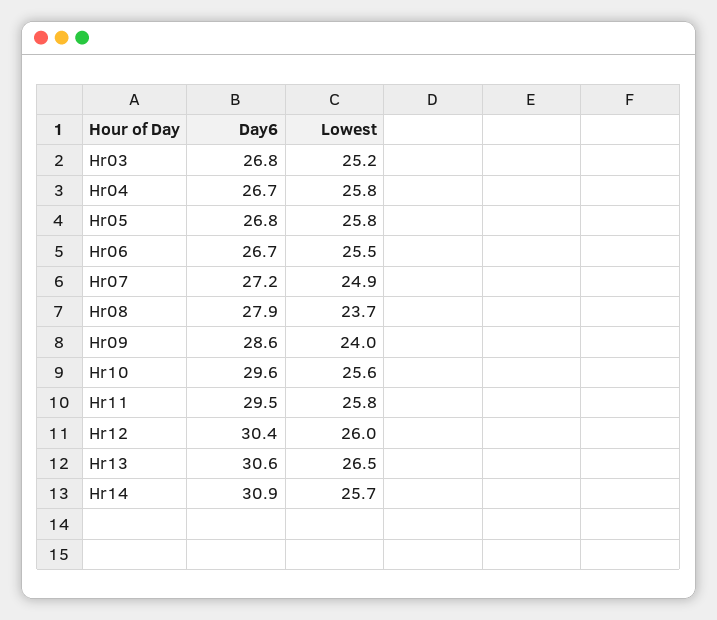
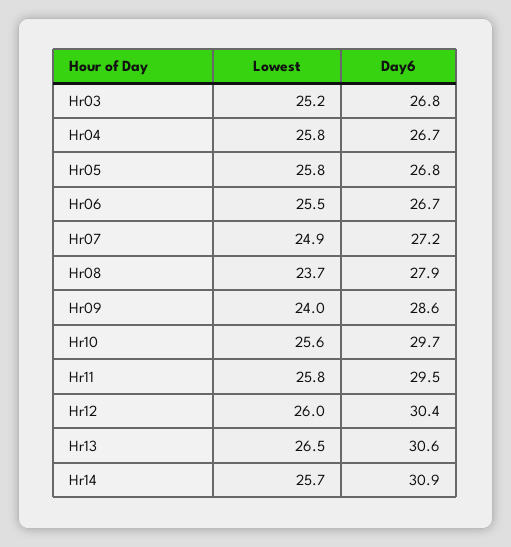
  {
    "Day6": {
      "Hr03": 26.8,
      "Hr04": 26.7,
      "Hr05": 26.8,
      "Hr06": 26.7,
      "Hr07": 27.2,
      "Hr08": 27.9,
      "Hr09": 28.6,
-     "Hr10": 29.6,
+     "Hr10": 29.7,
      "Hr11": 29.5,
      "Hr12": 30.4,
      "Hr13": 30.6,
      "Hr14": 30.9
    },
    "Lowest": {
      "Hr03": 25.2,
      "Hr04": 25.8,
      "Hr05": 25.8,
      "Hr06": 25.5,
      "Hr07": 24.9,
      "Hr08": 23.7,
      "Hr09": 24,
      "Hr10": 25.6,
      "Hr11": 25.8,
      "Hr12": 26,
      "Hr13": 26.5,
      "Hr14": 25.7
    }
  }

